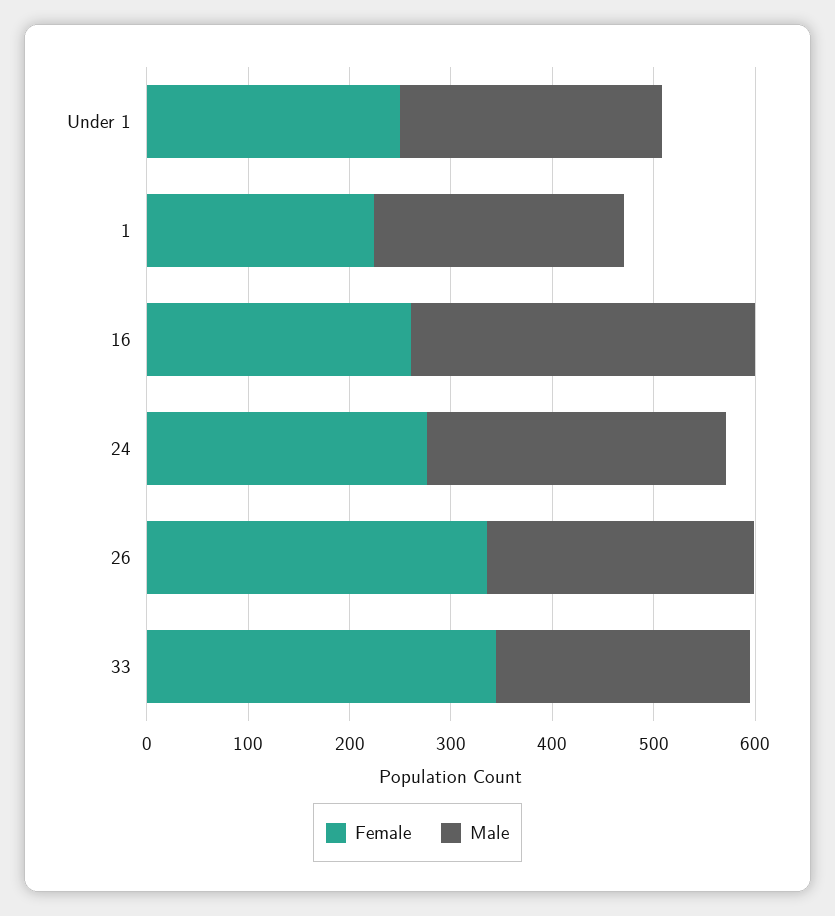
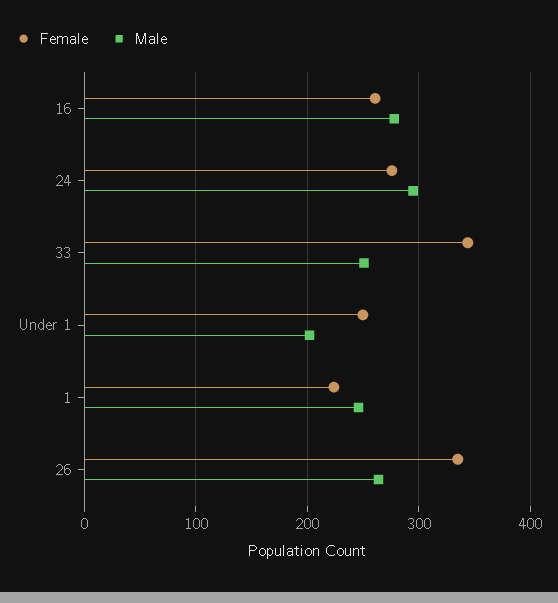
  {
    "Female": {
      "Under 1": 250,
      "1": 220,
      "16": 260,
      "24": 280,
      "26": 340,
      "33": 340
    },
    "Male": {
-     "Under 1": 260,
+     "Under 1": 200,
      "1": 250,
-     "16": 340,
+     "16": 280,
      "24": 300,
      "26": 260,
      "33": 250
    }
  }

